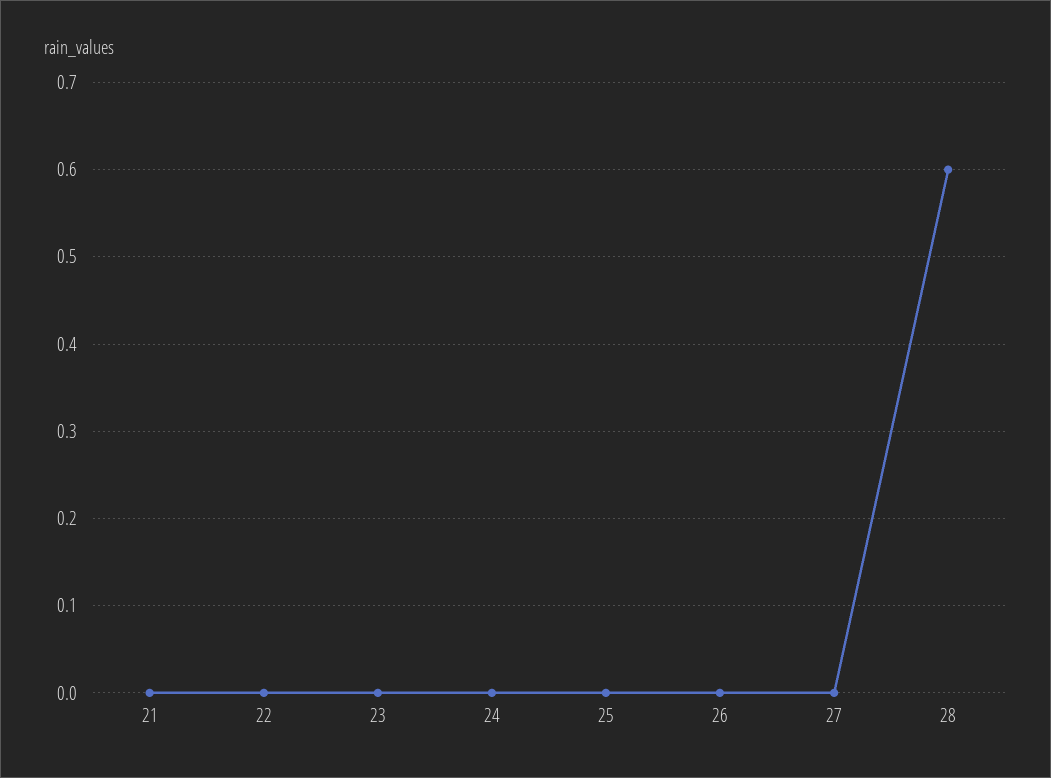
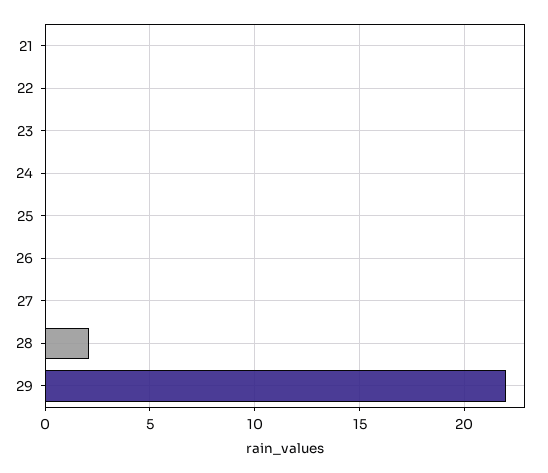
  {
    "21": 0,
    "22": 0,
    "23": 0,
    "24": 0,
    "25": 0,
    "26": 0,
    "27": 0,
-   "28": 0.6
+   "28": 2,
+   "29": 22
  }

